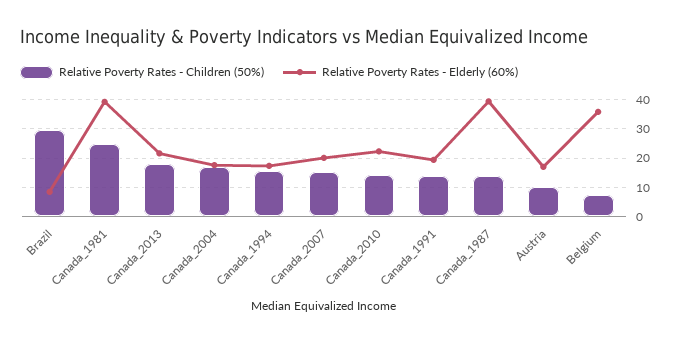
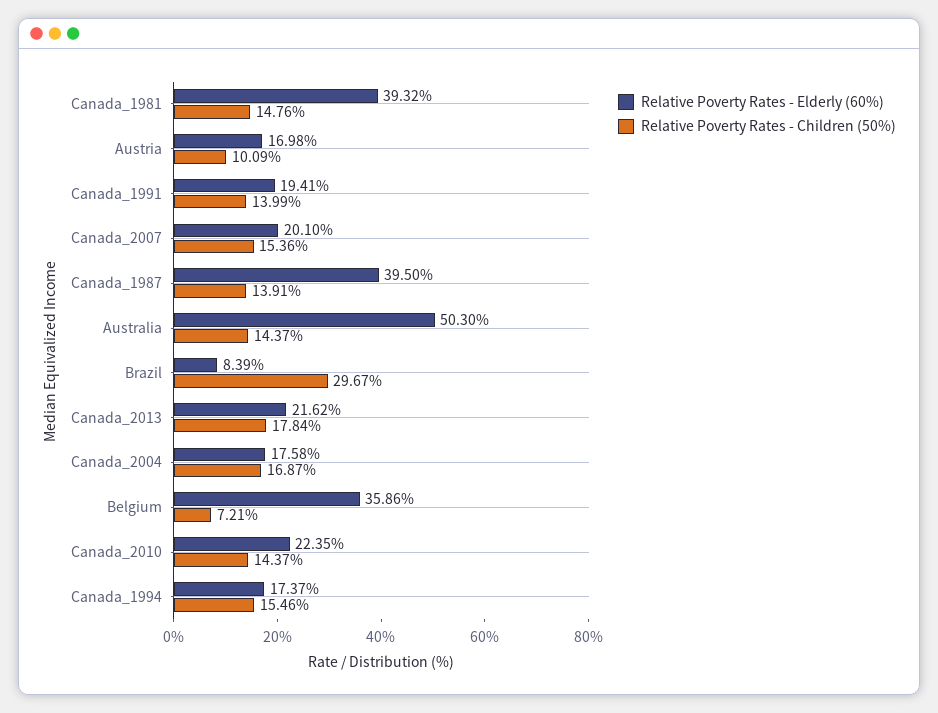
  {
    "Relative Poverty Rates - Children (50%)": {
      "Brazil": 29.67,
-     "Canada_1981": 25,
+     "Canada_1981": 14.76,
      "Canada_2013": 17.84,
      "Canada_2004": 16.87,
      "Canada_1994": 15.46,
      "Canada_2007": 15.36,
      "Canada_2010": 14.37,
      "Canada_1991": 13.99,
      "Canada_1987": 13.91,
      "Austria": 10.09,
-     "Belgium": 7.21
+     "Belgium": 7.21,
+     "Australia": 14.37
    },
    "Relative Poverty Rates - Elderly (60%)": {
      "Brazil": 8.39,
      "Canada_1981": 39.32,
      "Canada_2013": 21.62,
      "Canada_2004": 17.58,
      "Canada_1994": 17.37,
      "Canada_2007": 20.1,
      "Canada_2010": 22.35,
      "Canada_1991": 19.41,
      "Canada_1987": 39.5,
      "Austria": 16.98,
-     "Belgium": 35.86
+     "Belgium": 35.86,
+     "Australia": 50.3
    }
  }

